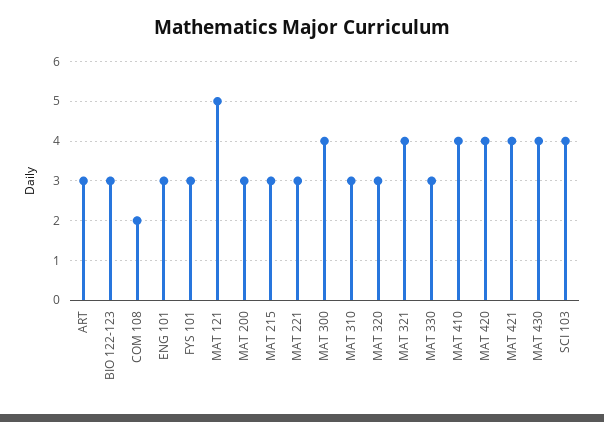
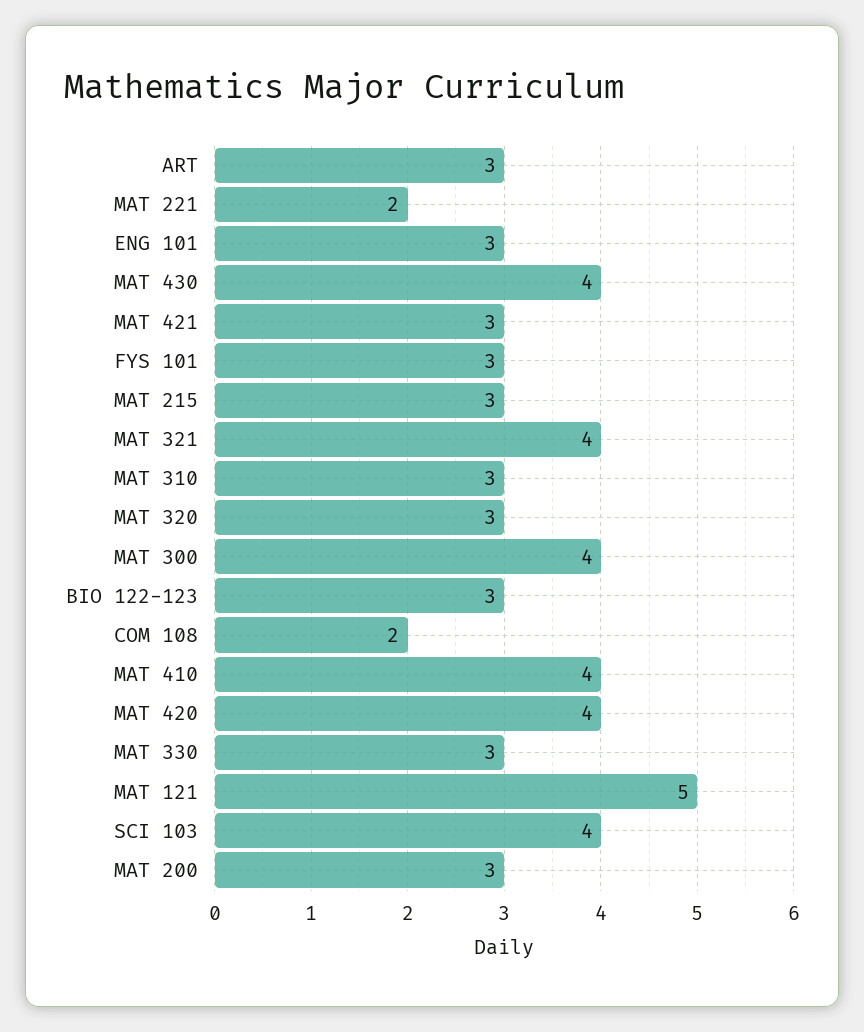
  {
    "ART": 3,
    "BIO 122-123": 3,
    "COM 108": 2,
    "ENG 101": 3,
    "FYS 101": 3,
    "MAT 121": 5,
    "MAT 200": 3,
    "MAT 215": 3,
-   "MAT 221": 3,
+   "MAT 221": 2,
    "MAT 300": 4,
    "MAT 310": 3,
    "MAT 320": 3,
    "MAT 321": 4,
    "MAT 330": 3,
    "MAT 410": 4,
    "MAT 420": 4,
-   "MAT 421": 4,
+   "MAT 421": 3,
    "MAT 430": 4,
    "SCI 103": 4
  }

